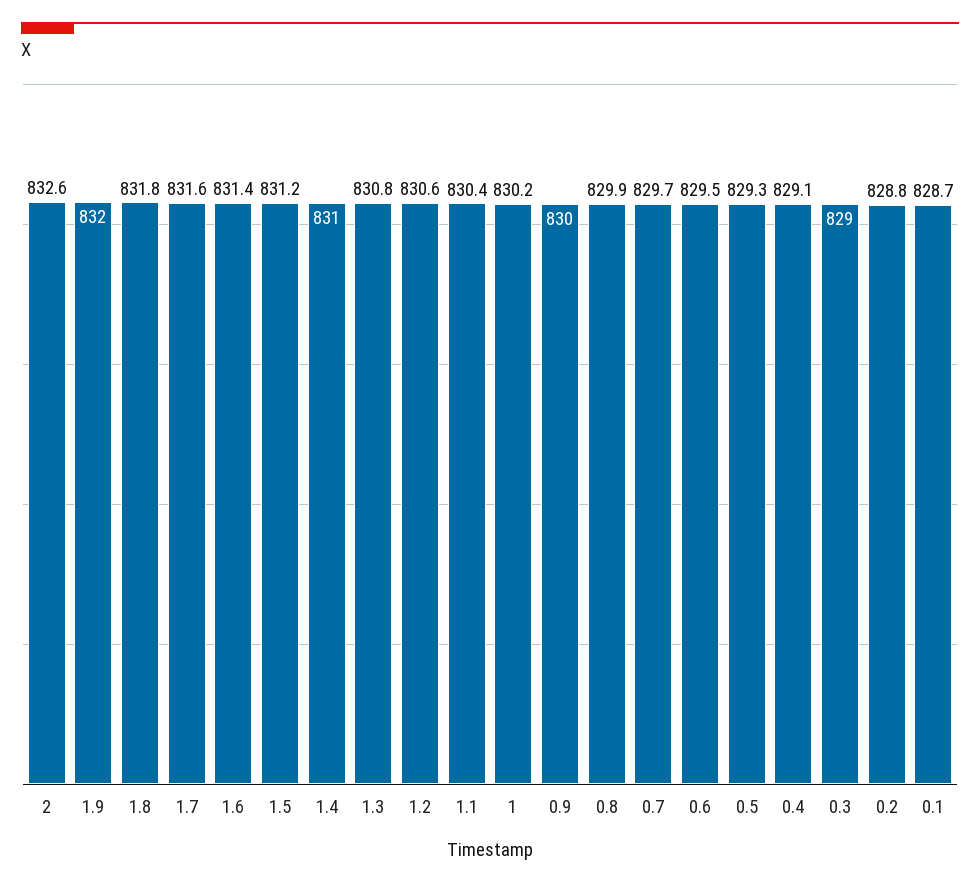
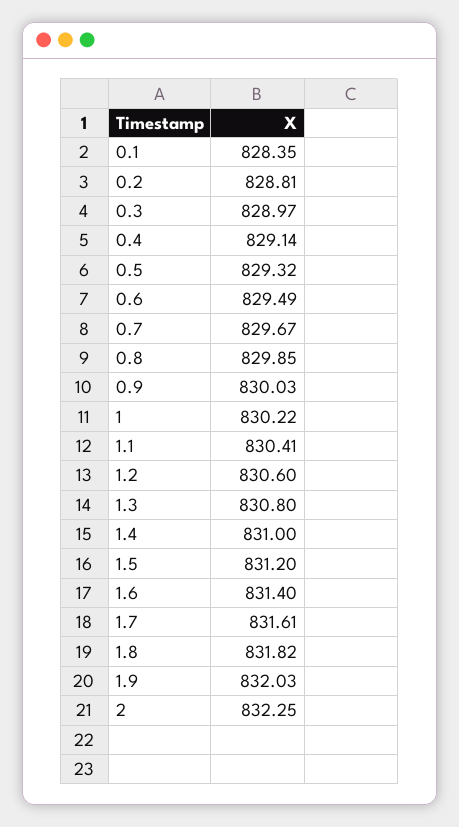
  {
-   "2": 832.6,
+   "2": 832.25,
    "1.9": 832.03,
    "1.8": 831.82,
    "1.7": 831.61,
    "1.6": 831.4,
    "1.5": 831.2,
    "1.4": 831,
    "1.3": 830.8,
    "1.2": 830.6,
    "1.1": 830.41,
    "1": 830.22,
    "0.9": 830.03,
    "0.8": 829.85,
    "0.7": 829.67,
    "0.6": 829.49,
    "0.5": 829.32,
    "0.4": 829.14,
    "0.3": 828.97,
    "0.2": 828.81,
-   "0.1": 828.7
+   "0.1": 828.35
  }

